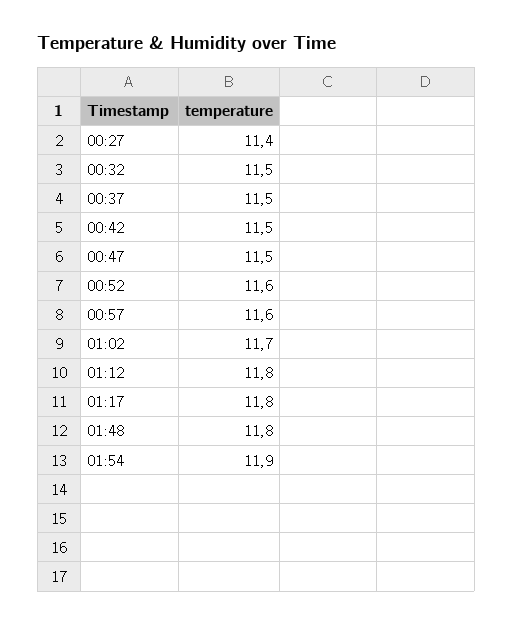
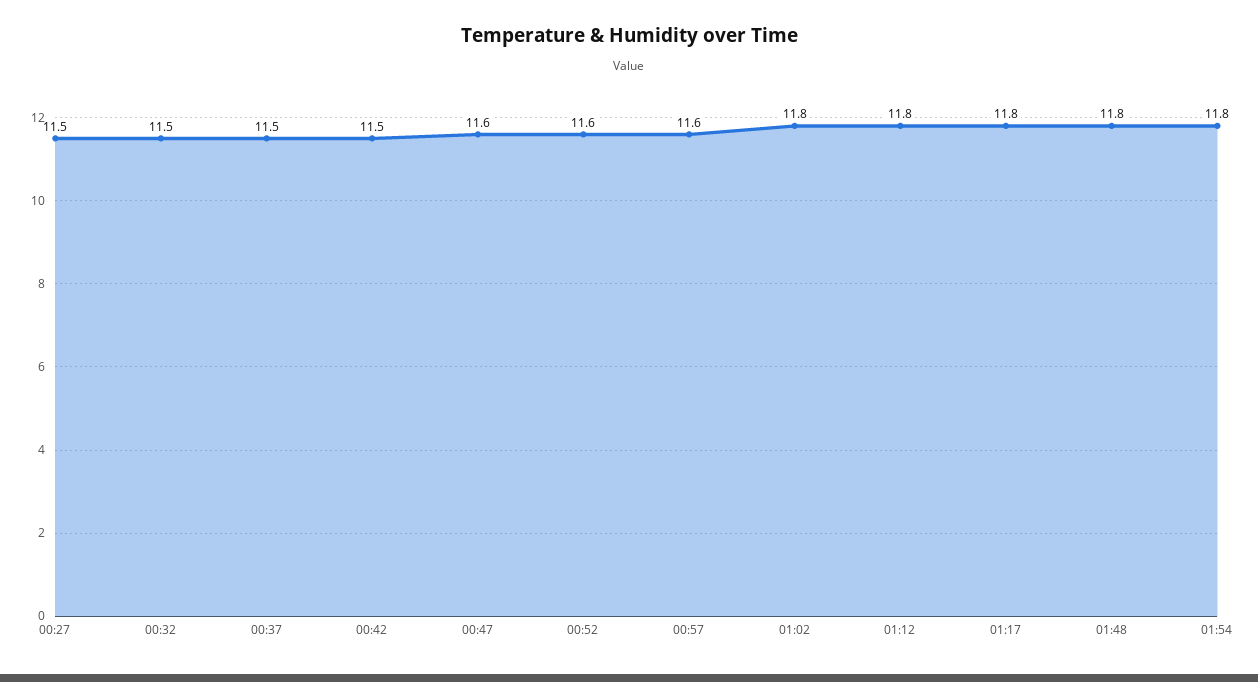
  {
-   "00:27": 11.4,
+   "00:27": 11.5,
    "00:32": 11.5,
    "00:37": 11.5,
    "00:42": 11.5,
-   "00:47": 11.5,
+   "00:47": 11.6,
    "00:52": 11.6,
    "00:57": 11.6,
-   "01:02": 11.7,
+   "01:02": 11.8,
    "01:12": 11.8,
    "01:17": 11.8,
    "01:48": 11.8,
-   "01:54": 11.9
+   "01:54": 11.8
  }

